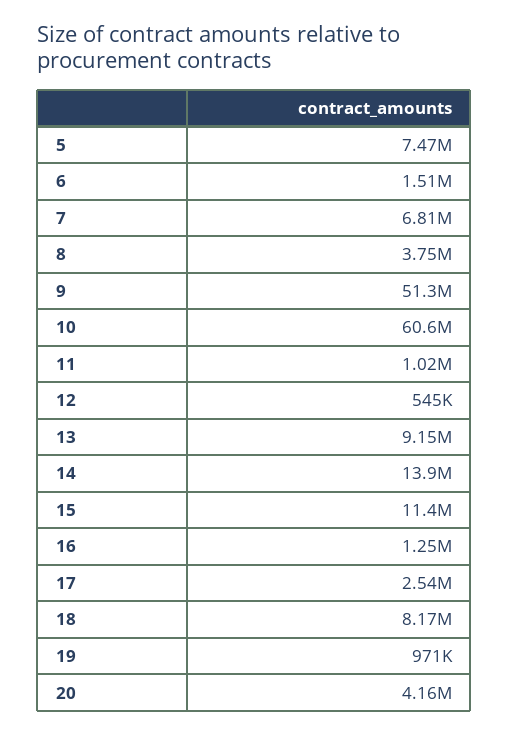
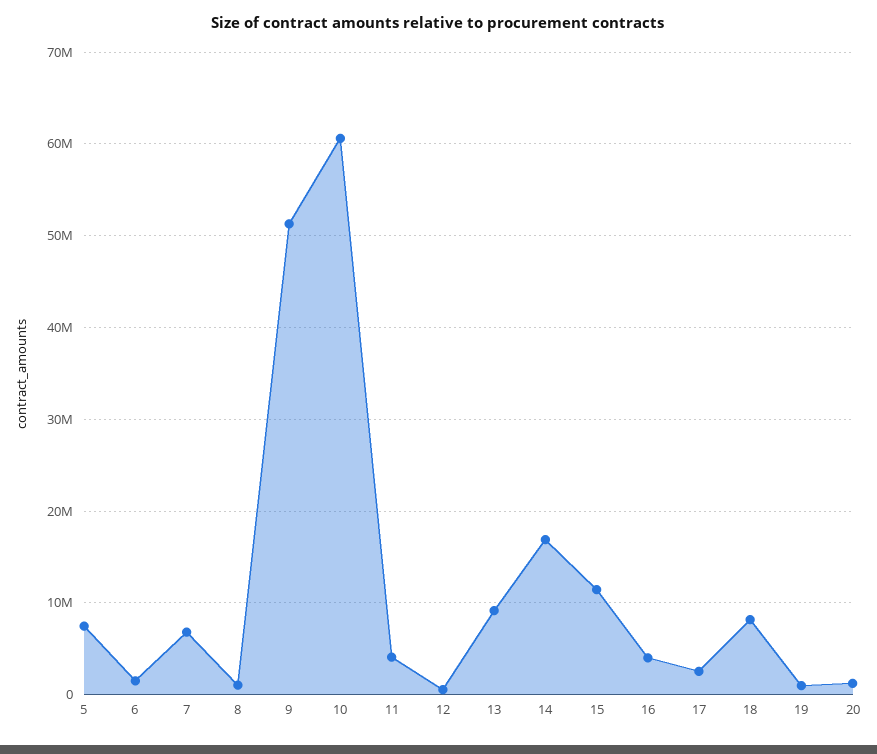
  {
    "5": 7470000,
    "6": 1510000,
    "7": 6810000,
-   "8": 3750000,
+   "8": 1000000,
    "9": 51300000,
    "10": 60600000,
-   "11": 1020000,
+   "11": 4000000,
    "12": 545000,
    "13": 9150000,
-   "14": 13900000,
+   "14": 17000000,
    "15": 11400000,
-   "16": 1250000,
+   "16": 4000000,
    "17": 2540000,
    "18": 8170000,
    "19": 971000,
-   "20": 4160000
+   "20": 1000000
  }

